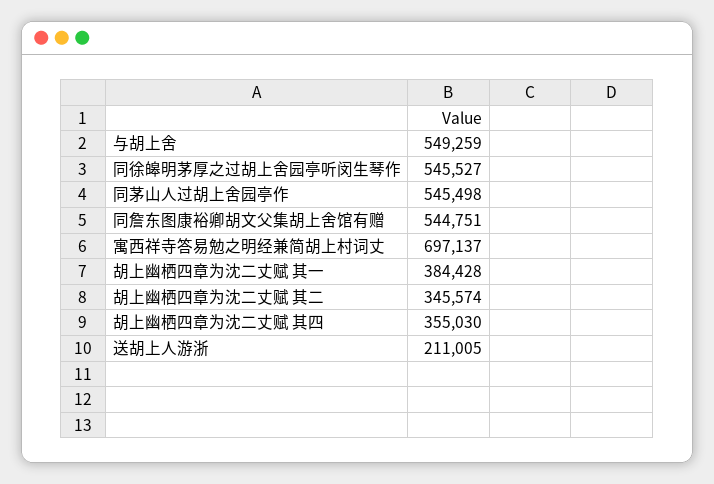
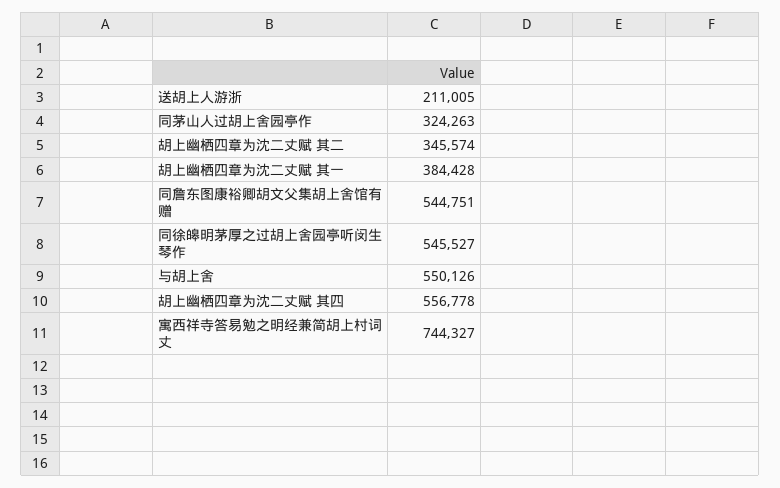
  {
-   "与胡上舍": 549259,
+   "与胡上舍": 550126,
    "同徐皞明茅厚之过胡上舍园亭听闵生琴作": 545527,
-   "同茅山人过胡上舍园亭作": 545498,
+   "同茅山人过胡上舍园亭作": 324263,
    "同詹东图康裕卿胡文父集胡上舍馆有赠": 544751,
-   "寓西祥寺答易勉之明经兼简胡上村词丈": 697137,
+   "寓西祥寺答易勉之明经兼简胡上村词丈": 744327,
    "胡上幽栖四章为沈二丈赋 其一": 384428,
    "胡上幽栖四章为沈二丈赋 其二": 345574,
-   "胡上幽栖四章为沈二丈赋 其四": 355030,
+   "胡上幽栖四章为沈二丈赋 其四": 556778,
    "送胡上人游浙": 211005
  }

